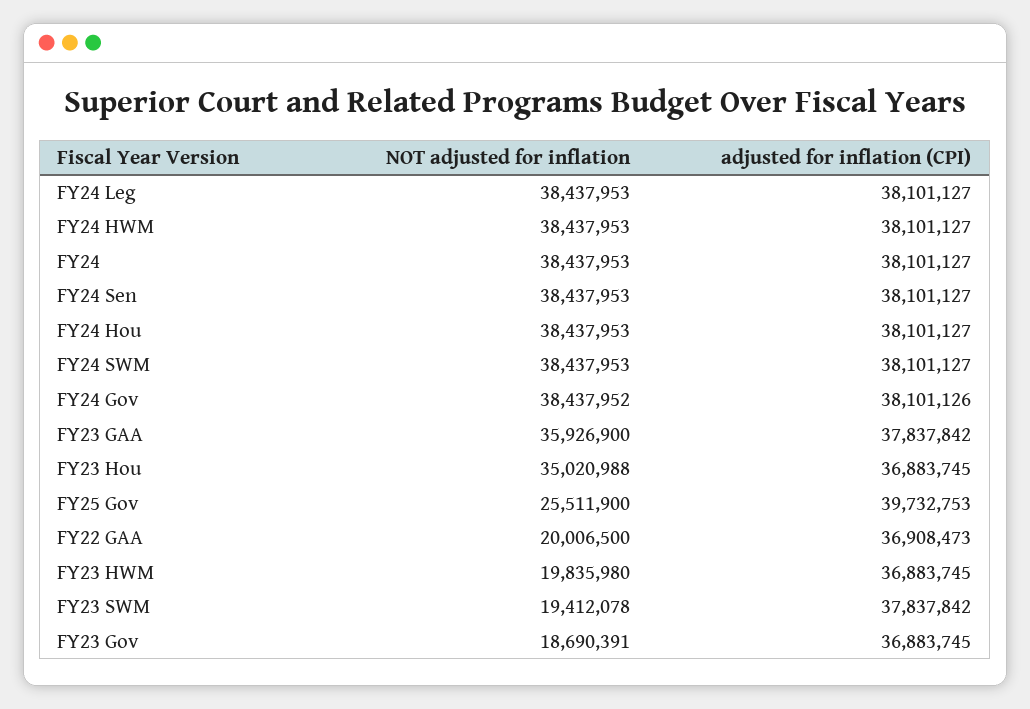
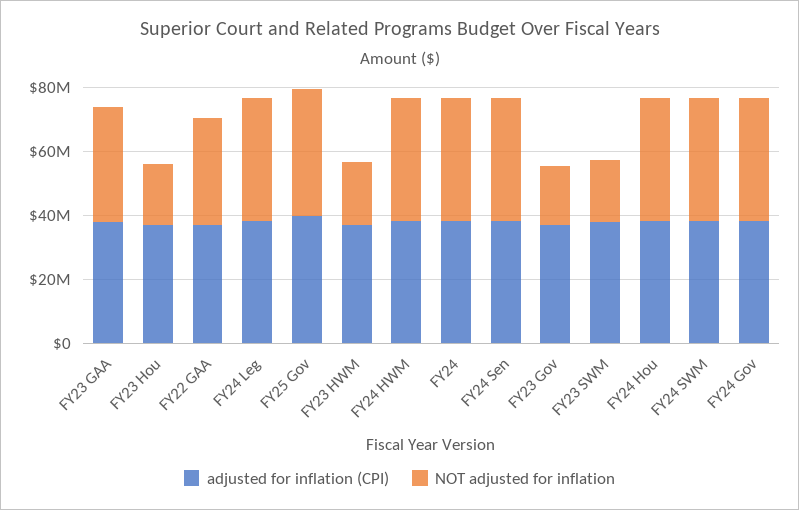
  {
    "NOT adjusted for inflation": {
      "FY24 Leg": 38437953,
      "FY24 HWM": 38437953,
      "FY24": 38437953,
      "FY24 Sen": 38437953,
      "FY24 Hou": 38437953,
      "FY24 SWM": 38437953,
      "FY24 Gov": 38437952,
      "FY23 GAA": 35926900,
-     "FY23 Hou": 35020988,
+     "FY23 Hou": 20000000,
-     "FY25 Gov": 25511900,
+     "FY25 Gov": 40000000,
-     "FY22 GAA": 20006500,
+     "FY22 GAA": 35000000,
      "FY23 HWM": 19835980,
      "FY23 SWM": 19412078,
      "FY23 Gov": 18690391
    },
    "adjusted for inflation (CPI)": {
      "FY24 Leg": 38101127,
      "FY24 HWM": 38101127,
      "FY24": 38101127,
      "FY24 Sen": 38101127,
      "FY24 Hou": 38101127,
      "FY24 SWM": 38101127,
      "FY24 Gov": 38101126,
      "FY23 GAA": 37837842,
      "FY23 Hou": 36883745,
      "FY25 Gov": 39732753,
      "FY22 GAA": 36908473,
      "FY23 HWM": 36883745,
      "FY23 SWM": 37837842,
      "FY23 Gov": 36883745
    }
  }

